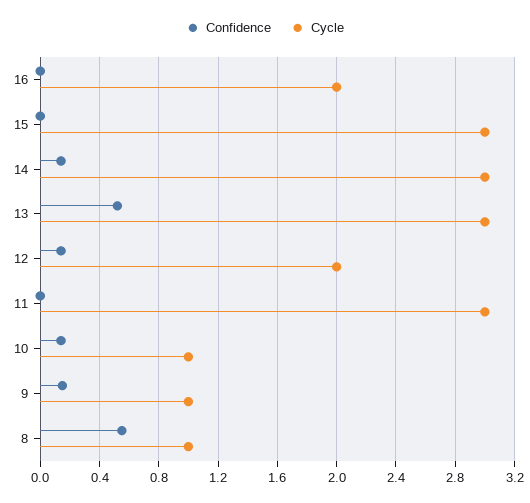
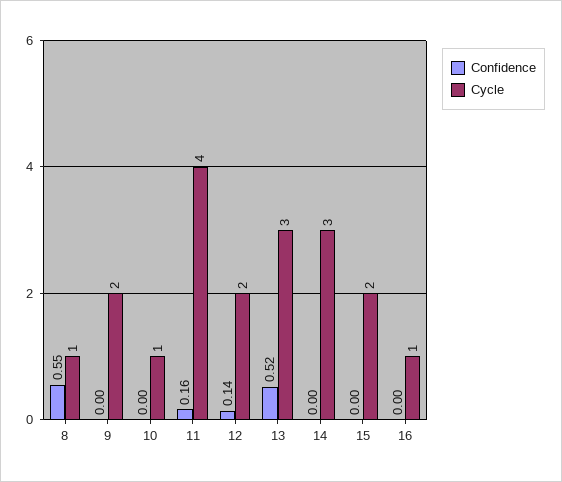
  {
    "Confidence": {
      "16": 0,
      "15": 0,
-     "14": 0.15,
+     "14": 0,
      "13": 0.52,
      "12": 0.14,
-     "11": 0,
+     "11": 0.16,
-     "10": 0.15,
+     "10": 0,
-     "9": 0.15,
+     "9": 0,
      "8": 0.55
    },
    "Cycle": {
-     "16": 2,
+     "16": 1,
-     "15": 3,
+     "15": 2,
      "14": 3,
      "13": 3,
      "12": 2,
-     "11": 3,
+     "11": 4,
      "10": 1,
-     "9": 1,
+     "9": 2,
      "8": 1
    }
  }

